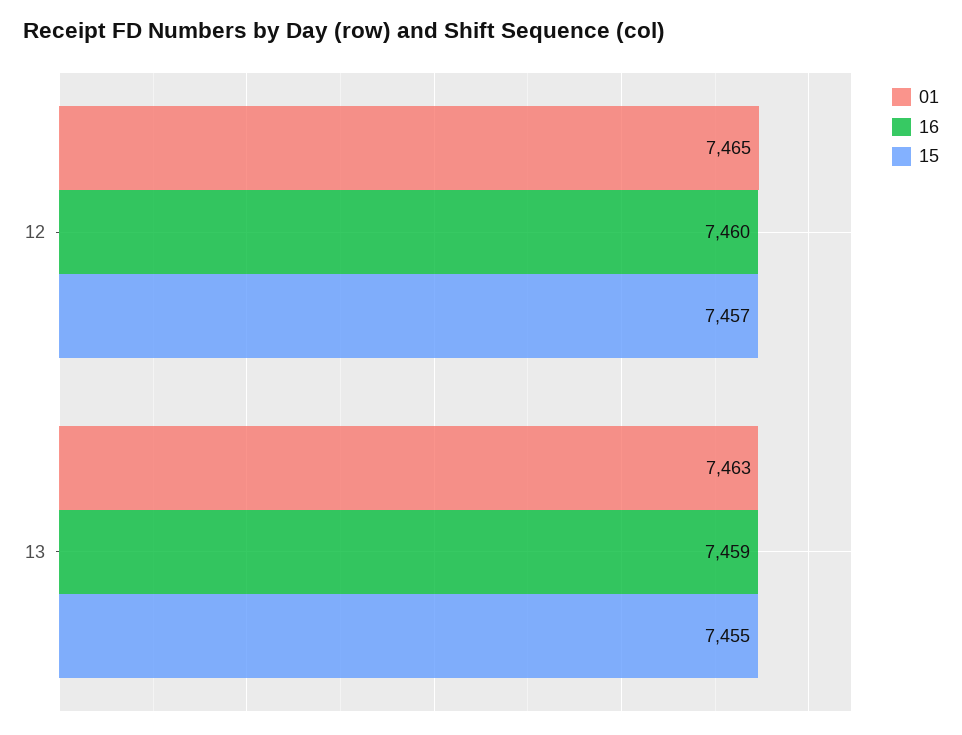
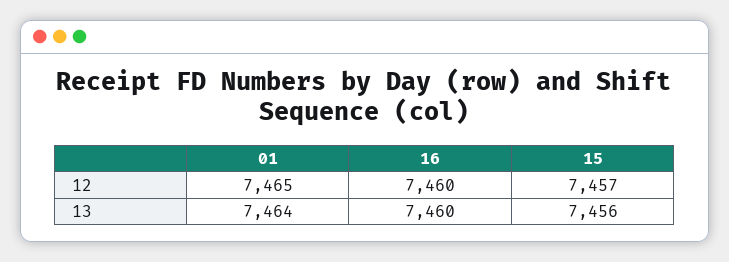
  {
    "01": {
      "12": 7465,
-     "13": 7463
+     "13": 7464
    },
    "16": {
      "12": 7460,
-     "13": 7459
+     "13": 7460
    },
    "15": {
      "12": 7457,
-     "13": 7455
+     "13": 7456
    }
  }

